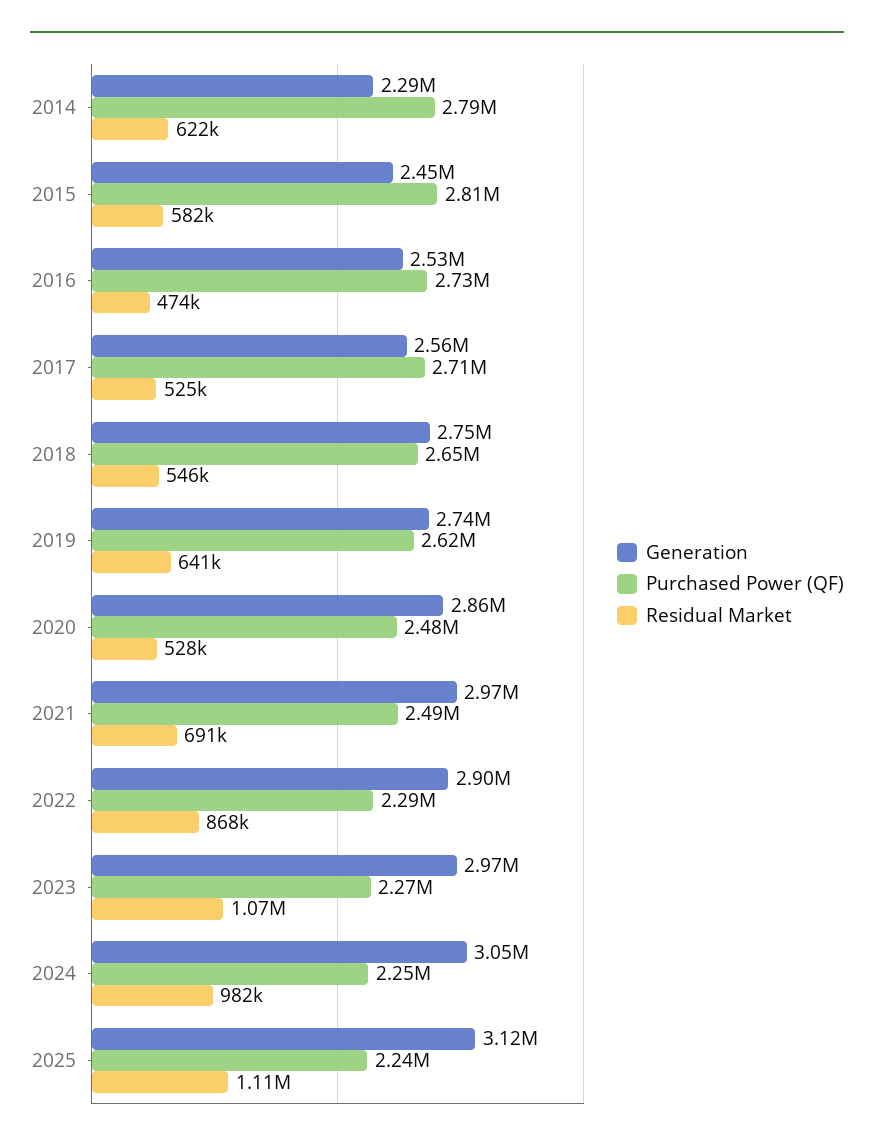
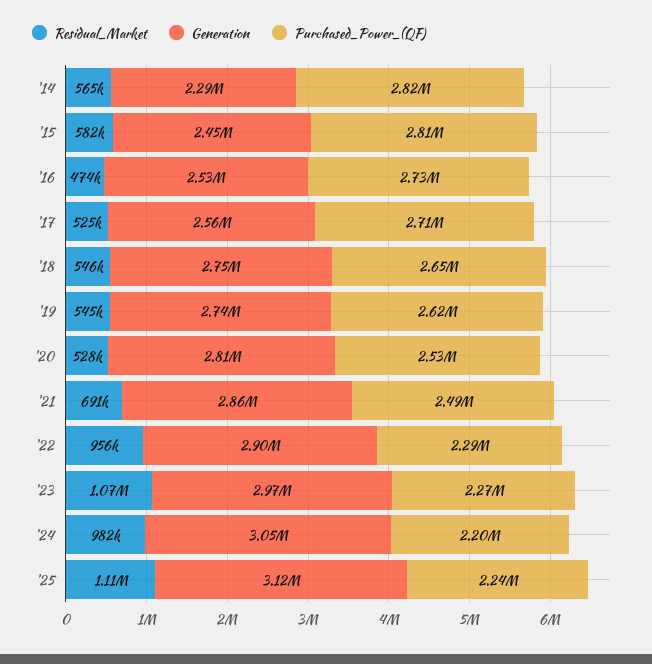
  {
    "Generation": {
      "2014": 2290000,
      "2015": 2450000,
      "2016": 2530000,
      "2017": 2560000,
      "2018": 2750000,
      "2019": 2740000,
-     "2020": 2860000,
+     "2020": 2810000,
-     "2021": 2970000,
+     "2021": 2860000,
      "2022": 2900000,
      "2023": 2970000,
      "2024": 3050000,
      "2025": 3120000
    },
    "Purchased Power (QF)": {
-     "2014": 2790000,
+     "2014": 2820000,
      "2015": 2810000,
      "2016": 2730000,
      "2017": 2710000,
      "2018": 2650000,
      "2019": 2620000,
-     "2020": 2480000,
+     "2020": 2530000,
      "2021": 2490000,
      "2022": 2290000,
      "2023": 2270000,
-     "2024": 2250000,
+     "2024": 2200000,
      "2025": 2240000
    },
    "Residual Market": {
-     "2014": 622000,
+     "2014": 565000,
      "2015": 582000,
      "2016": 474000,
      "2017": 525000,
      "2018": 546000,
-     "2019": 641000,
+     "2019": 545000,
      "2020": 528000,
      "2021": 691000,
-     "2022": 868000,
+     "2022": 956000,
      "2023": 1070000,
      "2024": 982000,
      "2025": 1110000
    }
  }

